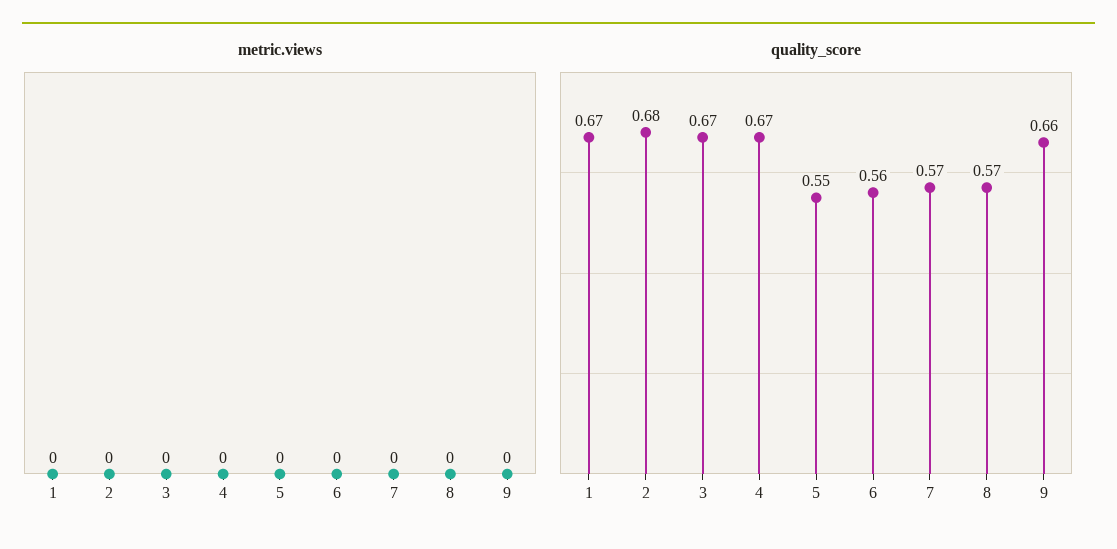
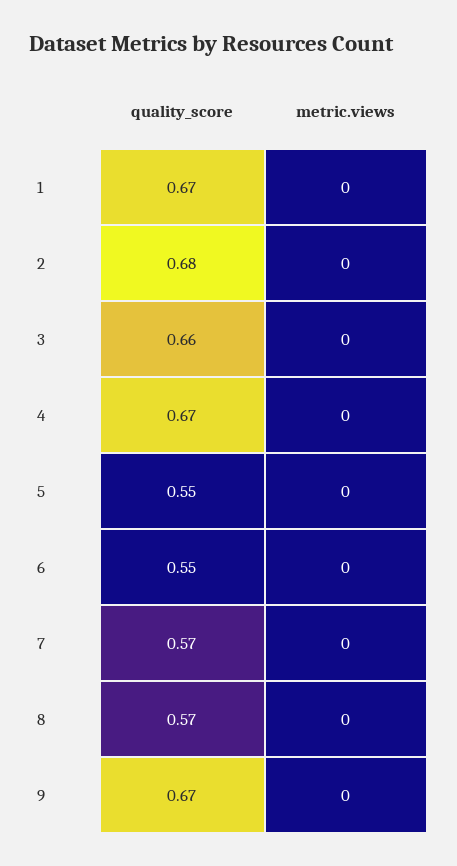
  {
    "metric.views": {
      "1": 0,
      "2": 0,
      "3": 0,
      "4": 0,
      "5": 0,
      "6": 0,
      "7": 0,
      "8": 0,
      "9": 0
    },
    "quality_score": {
      "1": 0.67,
      "2": 0.68,
-     "3": 0.67,
+     "3": 0.66,
      "4": 0.67,
      "5": 0.55,
-     "6": 0.56,
+     "6": 0.55,
      "7": 0.57,
      "8": 0.57,
-     "9": 0.66
+     "9": 0.67
    }
  }

